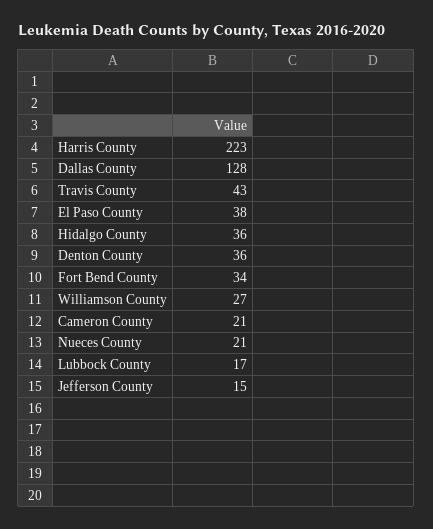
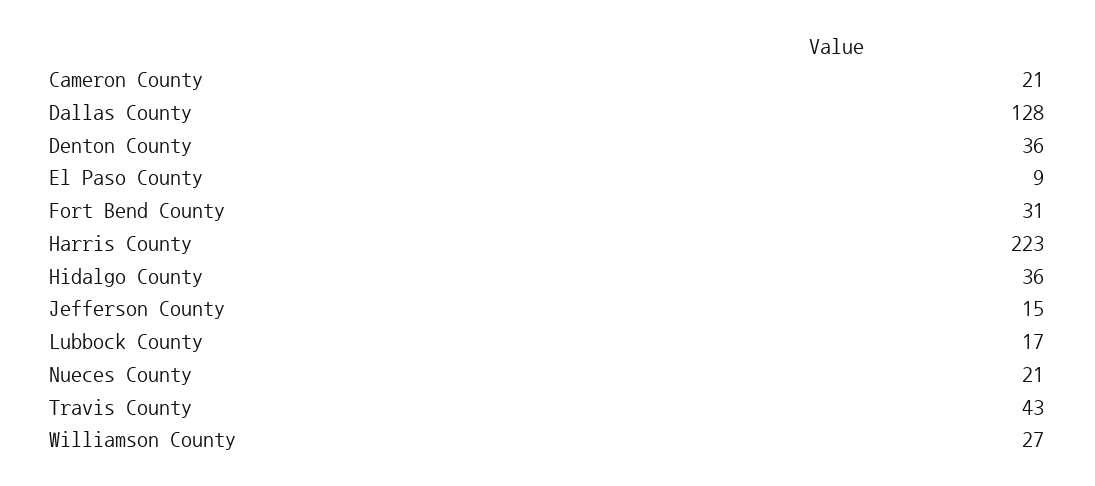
  {
    "Harris County": 223,
    "Dallas County": 128,
    "Travis County": 43,
-   "El Paso County": 38,
+   "El Paso County": 9,
    "Hidalgo County": 36,
    "Denton County": 36,
-   "Fort Bend County": 34,
+   "Fort Bend County": 31,
    "Williamson County": 27,
    "Cameron County": 21,
    "Nueces County": 21,
    "Lubbock County": 17,
    "Jefferson County": 15
  }

